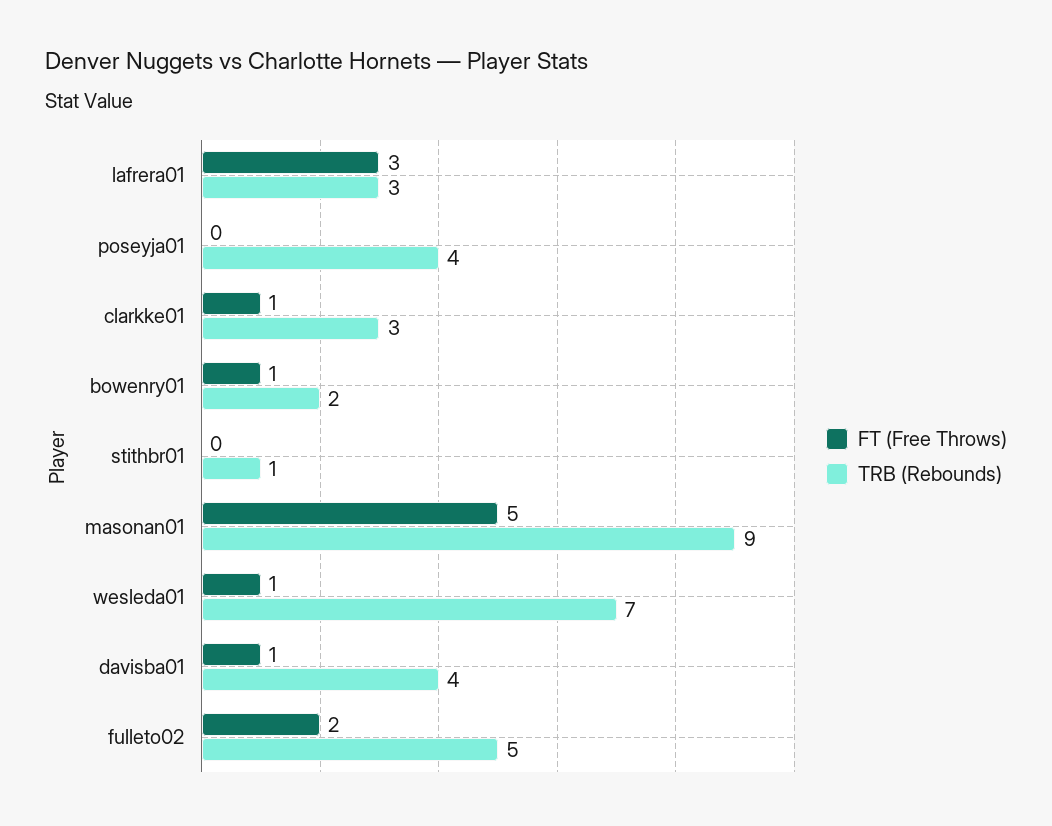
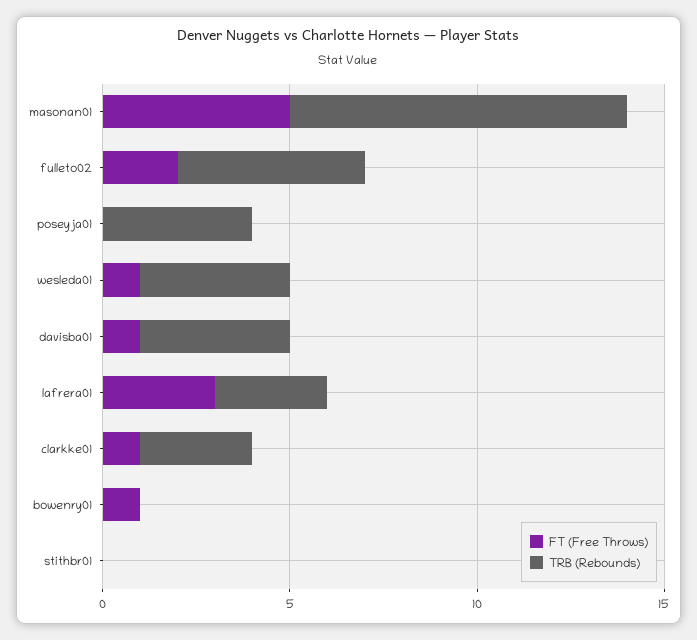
  {
    "FT (Free Throws)": {
      "lafrera01": 3,
      "poseyja01": 0,
      "clarkke01": 1,
      "bowenry01": 1,
      "stithbr01": 0,
      "masonan01": 5,
      "wesleda01": 1,
      "davisba01": 1,
      "fulleto02": 2
    },
    "TRB (Rebounds)": {
      "lafrera01": 3,
      "poseyja01": 4,
      "clarkke01": 3,
-     "bowenry01": 2,
+     "bowenry01": 0,
-     "stithbr01": 1,
+     "stithbr01": 0,
      "masonan01": 9,
-     "wesleda01": 7,
+     "wesleda01": 4,
      "davisba01": 4,
      "fulleto02": 5
    }
  }

